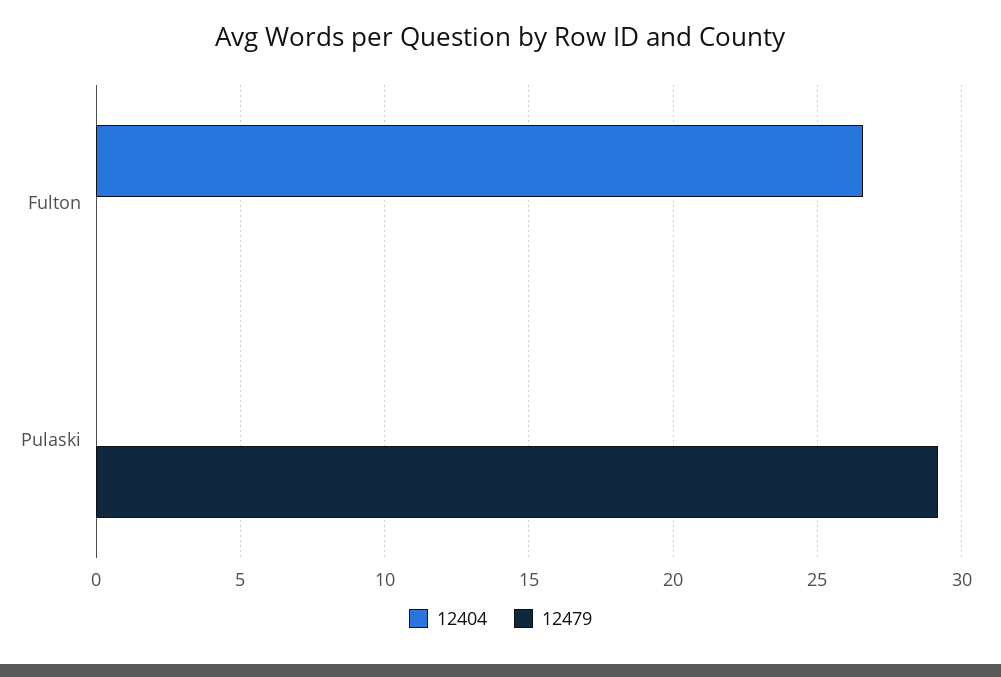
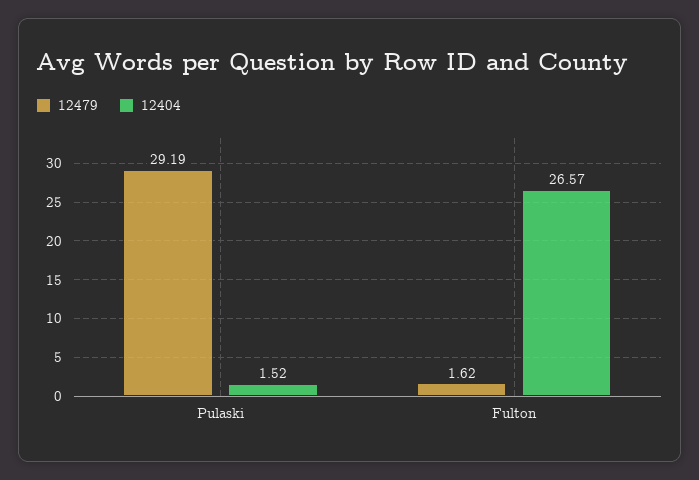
  {
    "12404": {
      "Fulton": 26.57,
-     "Pulaski": 0
+     "Pulaski": 1.52
    },
    "12479": {
-     "Fulton": 0,
+     "Fulton": 1.62,
      "Pulaski": 29.19
    }
  }

